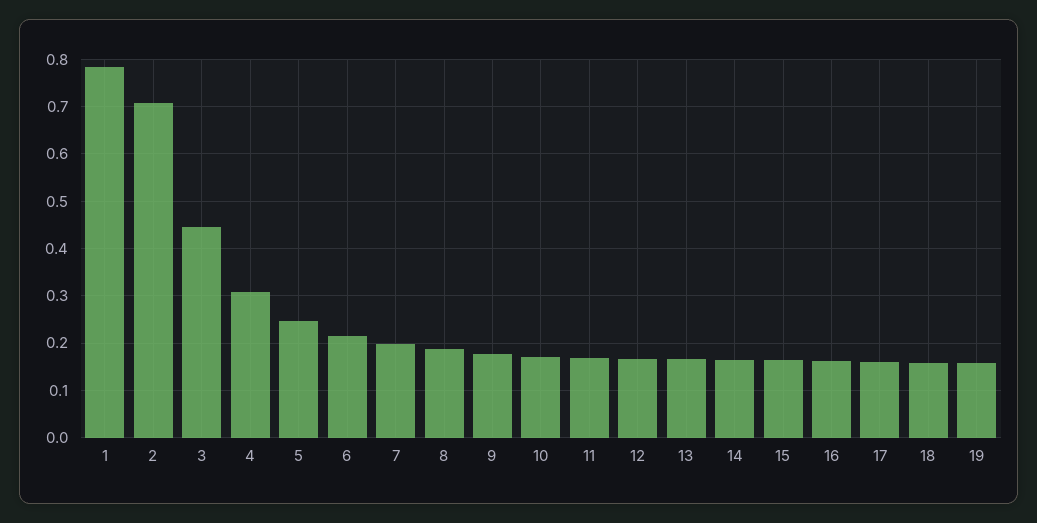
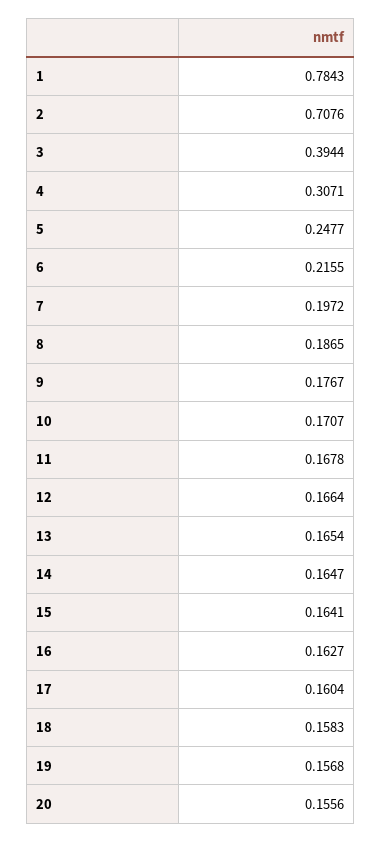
  {
    "1": 0.7843,
    "2": 0.7076,
-   "3": 0.44,
+   "3": 0.3944,
    "4": 0.3071,
    "5": 0.2477,
    "6": 0.2155,
    "7": 0.1972,
    "8": 0.1865,
    "9": 0.1767,
    "10": 0.1707,
    "11": 0.1678,
    "12": 0.1664,
    "13": 0.1654,
    "14": 0.1647,
    "15": 0.1641,
    "16": 0.1627,
    "17": 0.1604,
    "18": 0.1583,
-   "19": 0.1568
+   "19": 0.1568,
+   "20": 0.1556
  }

